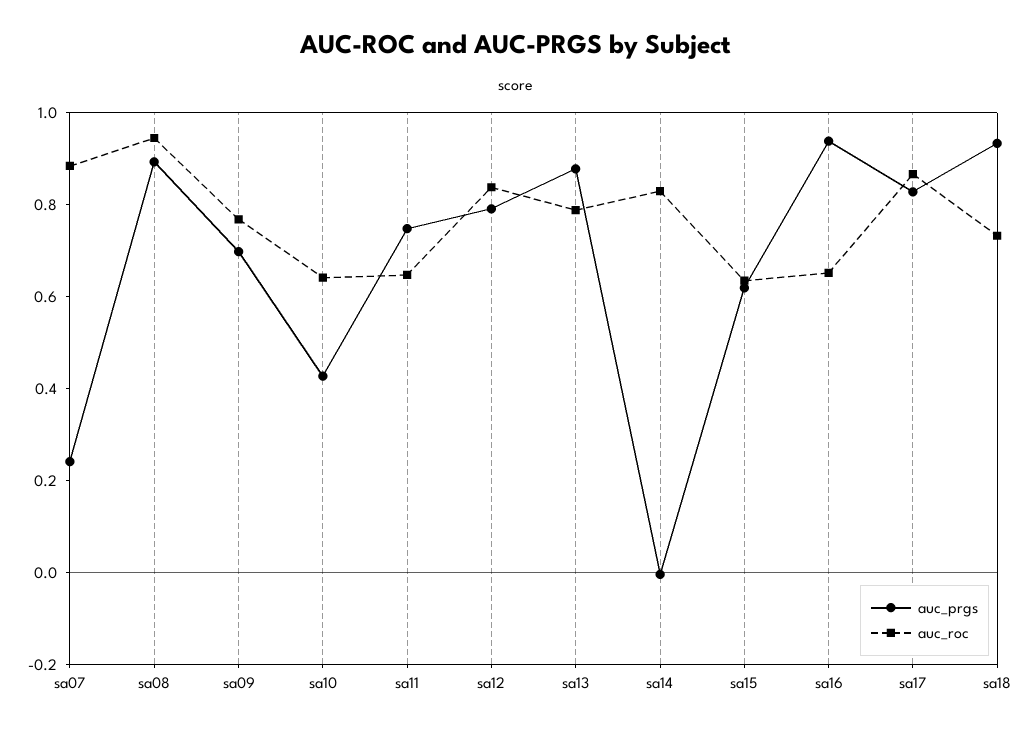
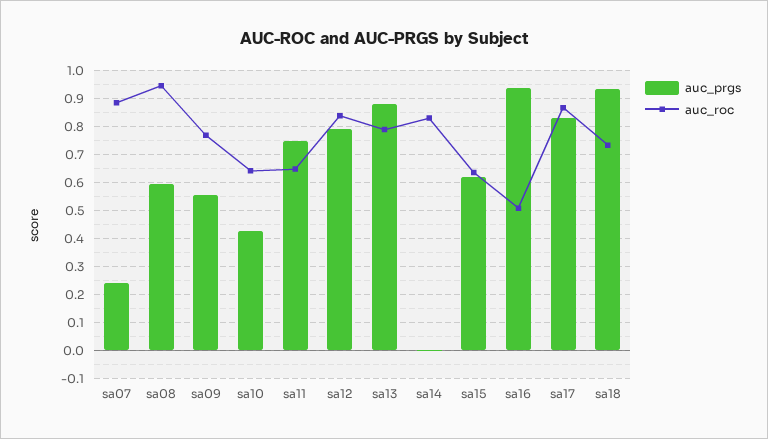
  {
    "auc_prgs": {
      "sa07": 0.25,
-     "sa08": 0.9,
+     "sa08": 0.6,
-     "sa09": 0.7,
+     "sa09": 0.55,
      "sa10": 0.425,
      "sa11": 0.75,
      "sa12": 0.8,
      "sa13": 0.875,
      "sa14": 0,
      "sa15": 0.625,
      "sa16": 0.95,
      "sa17": 0.825,
      "sa18": 0.925
    },
    "auc_roc": {
      "sa07": 0.875,
      "sa08": 0.95,
      "sa09": 0.775,
      "sa10": 0.65,
      "sa11": 0.65,
      "sa12": 0.85,
      "sa13": 0.8,
      "sa14": 0.825,
      "sa15": 0.625,
-     "sa16": 0.65,
+     "sa16": 0.5,
      "sa17": 0.875,
      "sa18": 0.725
    }
  }

